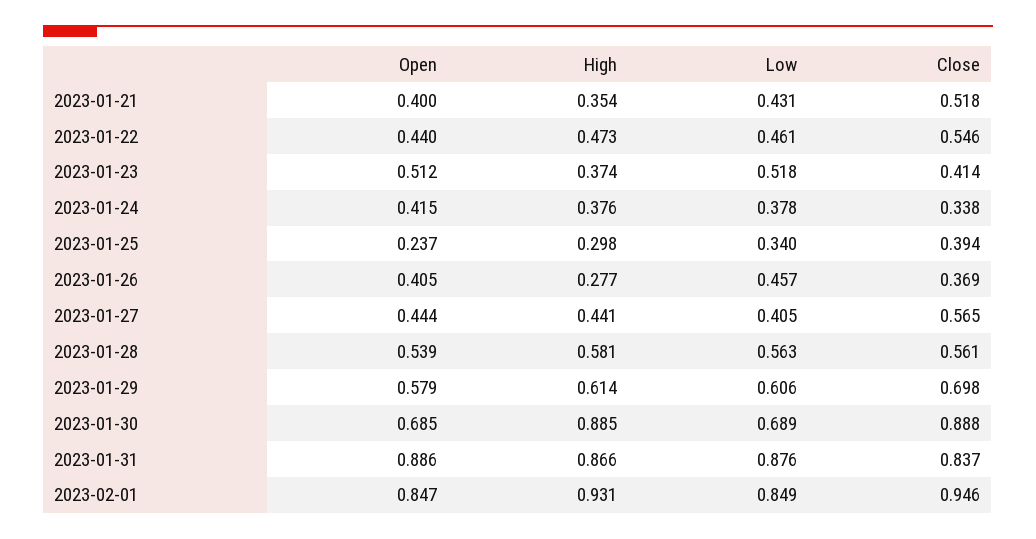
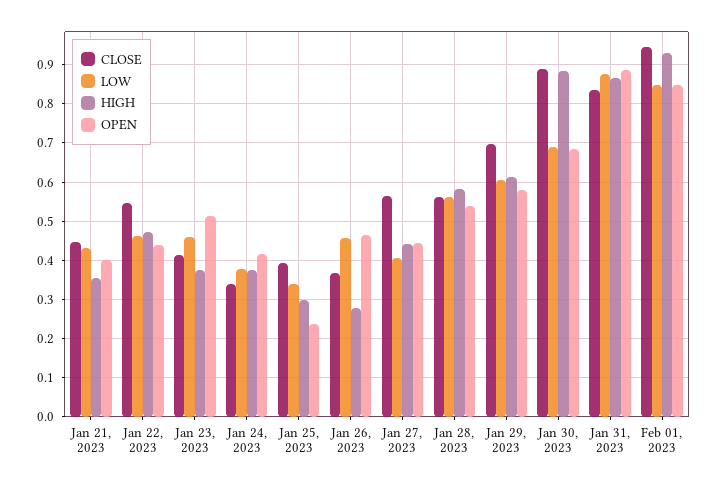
  {
    "Open": {
      "2023-01-21": 0.4,
      "2023-01-22": 0.44,
      "2023-01-23": 0.512,
      "2023-01-24": 0.415,
      "2023-01-25": 0.237,
-     "2023-01-26": 0.405,
+     "2023-01-26": 0.46,
      "2023-01-27": 0.444,
      "2023-01-28": 0.539,
      "2023-01-29": 0.579,
      "2023-01-30": 0.685,
      "2023-01-31": 0.886,
      "2023-02-01": 0.847
    },
    "High": {
      "2023-01-21": 0.354,
      "2023-01-22": 0.473,
      "2023-01-23": 0.374,
      "2023-01-24": 0.376,
      "2023-01-25": 0.298,
      "2023-01-26": 0.277,
      "2023-01-27": 0.441,
      "2023-01-28": 0.581,
      "2023-01-29": 0.614,
      "2023-01-30": 0.885,
      "2023-01-31": 0.866,
      "2023-02-01": 0.931
    },
    "Low": {
      "2023-01-21": 0.431,
      "2023-01-22": 0.461,
-     "2023-01-23": 0.518,
+     "2023-01-23": 0.46,
      "2023-01-24": 0.378,
      "2023-01-25": 0.34,
      "2023-01-26": 0.457,
      "2023-01-27": 0.405,
      "2023-01-28": 0.563,
      "2023-01-29": 0.606,
      "2023-01-30": 0.689,
      "2023-01-31": 0.876,
      "2023-02-01": 0.849
    },
    "Close": {
-     "2023-01-21": 0.518,
+     "2023-01-21": 0.44,
      "2023-01-22": 0.546,
      "2023-01-23": 0.414,
      "2023-01-24": 0.338,
      "2023-01-25": 0.394,
      "2023-01-26": 0.369,
      "2023-01-27": 0.565,
      "2023-01-28": 0.561,
      "2023-01-29": 0.698,
      "2023-01-30": 0.888,
      "2023-01-31": 0.837,
      "2023-02-01": 0.946
    }
  }

